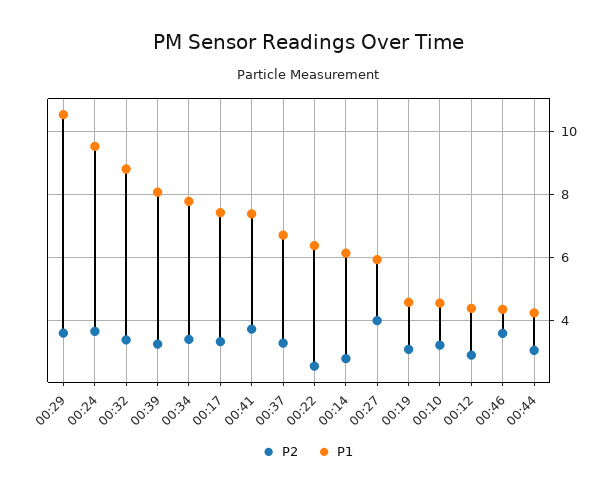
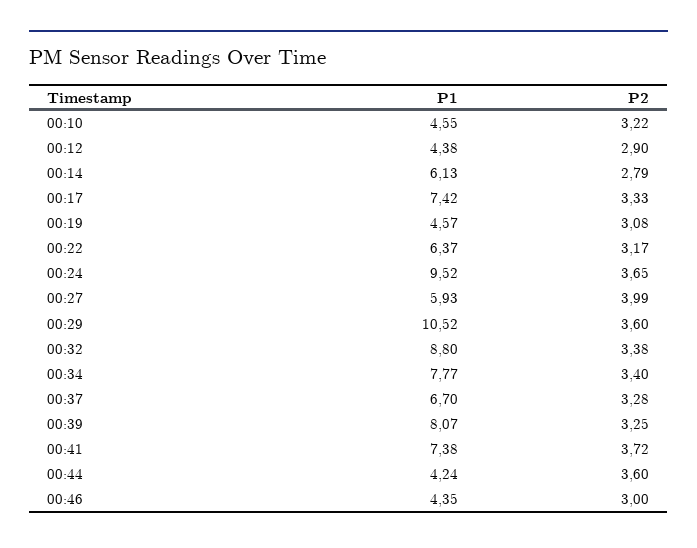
  {
    "P2": {
      "00:29": 3.6,
      "00:24": 3.65,
      "00:32": 3.38,
      "00:39": 3.25,
      "00:34": 3.4,
      "00:17": 3.33,
      "00:41": 3.72,
      "00:37": 3.28,
-     "00:22": 2.6,
+     "00:22": 3.17,
      "00:14": 2.79,
      "00:27": 3.99,
      "00:19": 3.08,
      "00:10": 3.22,
      "00:12": 2.9,
-     "00:46": 3.6,
+     "00:46": 3,
-     "00:44": 3
+     "00:44": 3.6
    },
    "P1": {
      "00:29": 10.52,
      "00:24": 9.52,
      "00:32": 8.8,
      "00:39": 8.07,
      "00:34": 7.77,
      "00:17": 7.42,
      "00:41": 7.38,
      "00:37": 6.7,
      "00:22": 6.37,
      "00:14": 6.13,
      "00:27": 5.93,
      "00:19": 4.57,
      "00:10": 4.55,
      "00:12": 4.38,
      "00:46": 4.35,
      "00:44": 4.24
    }
  }

